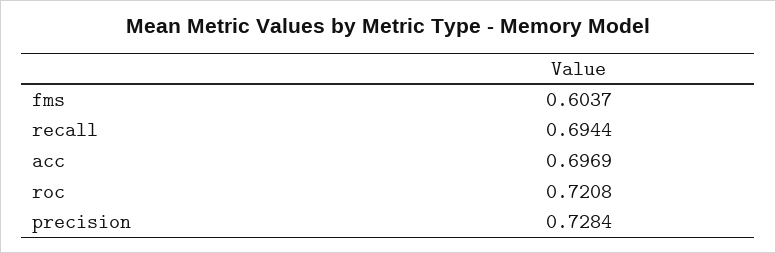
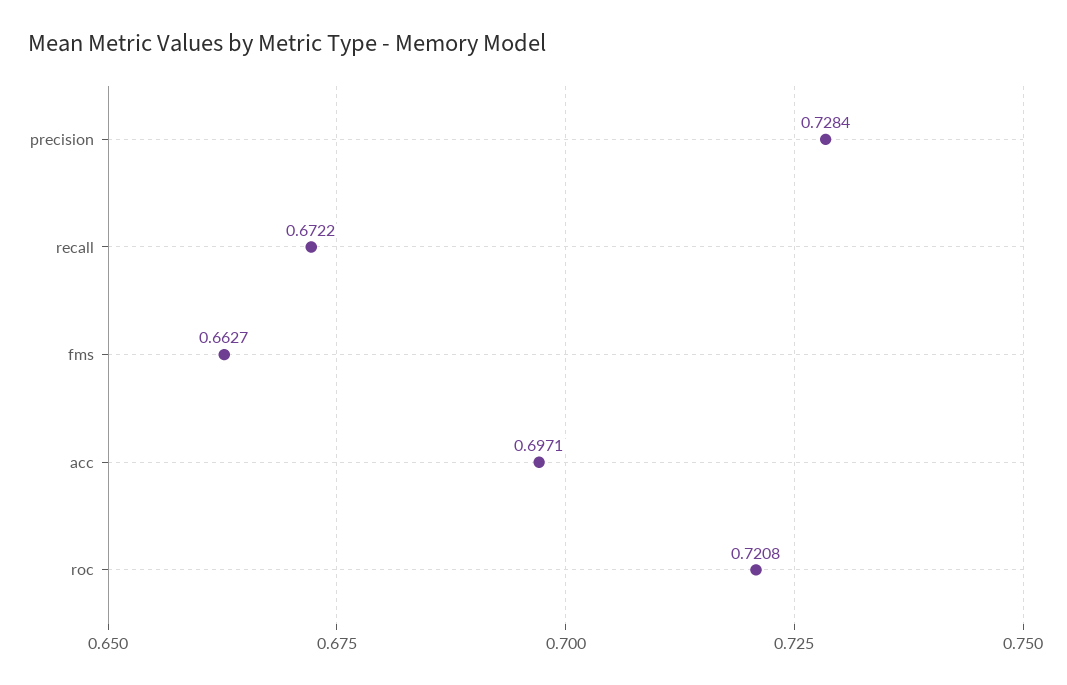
  {
-   "fms": 0.6037,
+   "fms": 0.6627,
-   "recall": 0.6944,
+   "recall": 0.6722,
-   "acc": 0.6969,
+   "acc": 0.6971,
    "roc": 0.7208,
    "precision": 0.7284
  }

